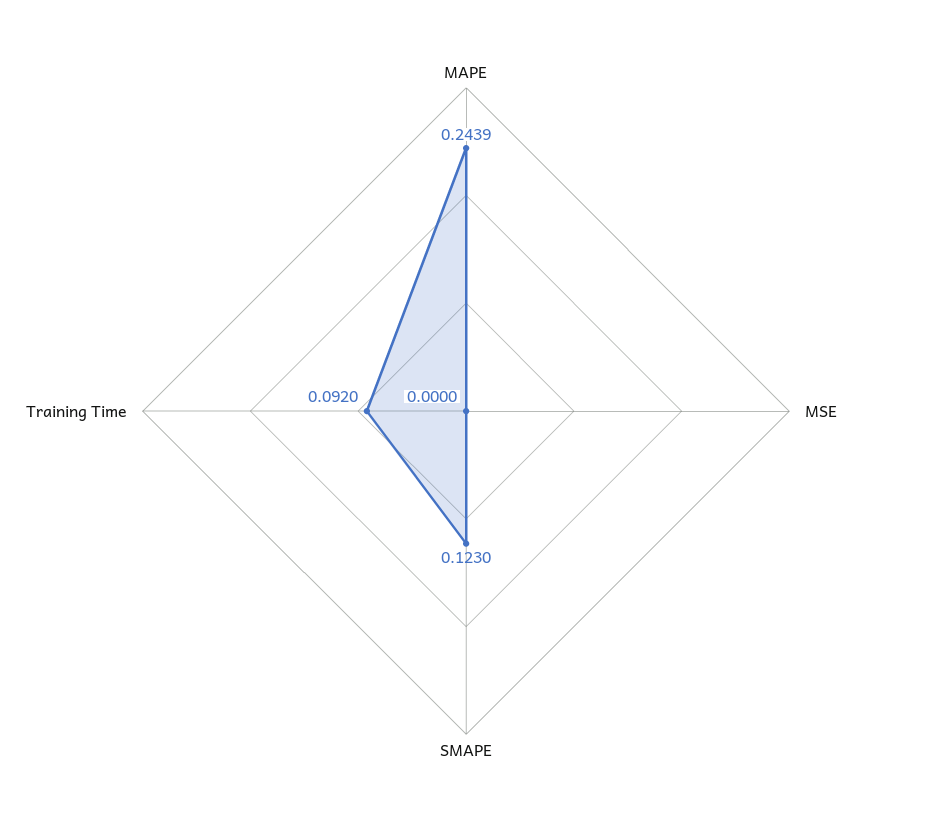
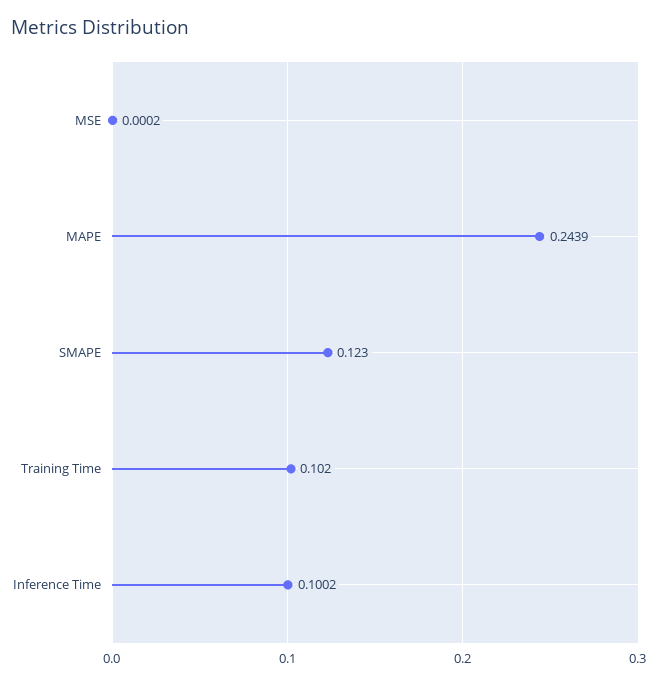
  {
    "MAPE": 0.2439,
-   "MSE": 0,
+   "MSE": 0.0002,
    "SMAPE": 0.123,
-   "Training Time": 0.092
+   "Training Time": 0.102,
+   "Inference Time": 0.1002
  }

